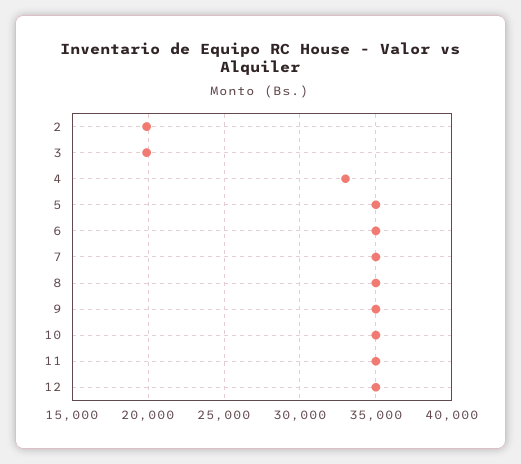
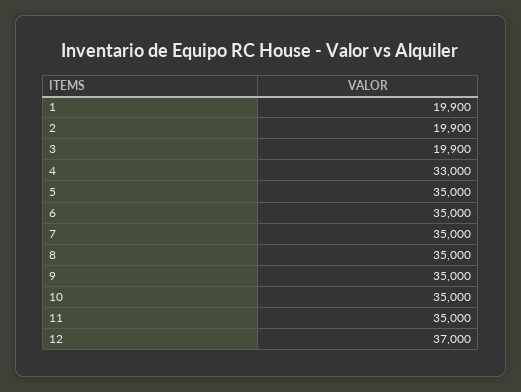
  {
    "2": 19900,
    "3": 19900,
    "4": 33000,
    "5": 35000,
    "6": 35000,
    "7": 35000,
    "8": 35000,
    "9": 35000,
    "10": 35000,
    "11": 35000,
-   "12": 35000
+   "12": 37000,
+   "1": 19900
  }

